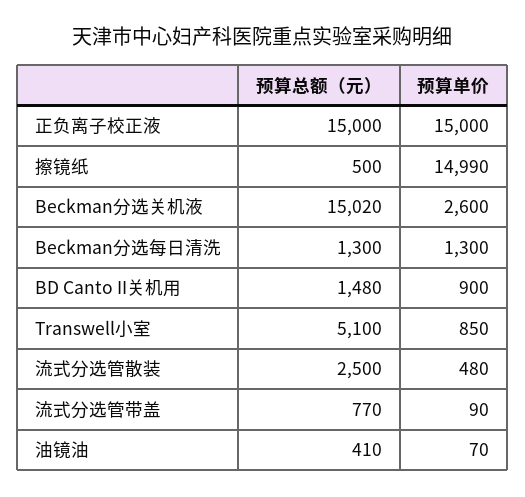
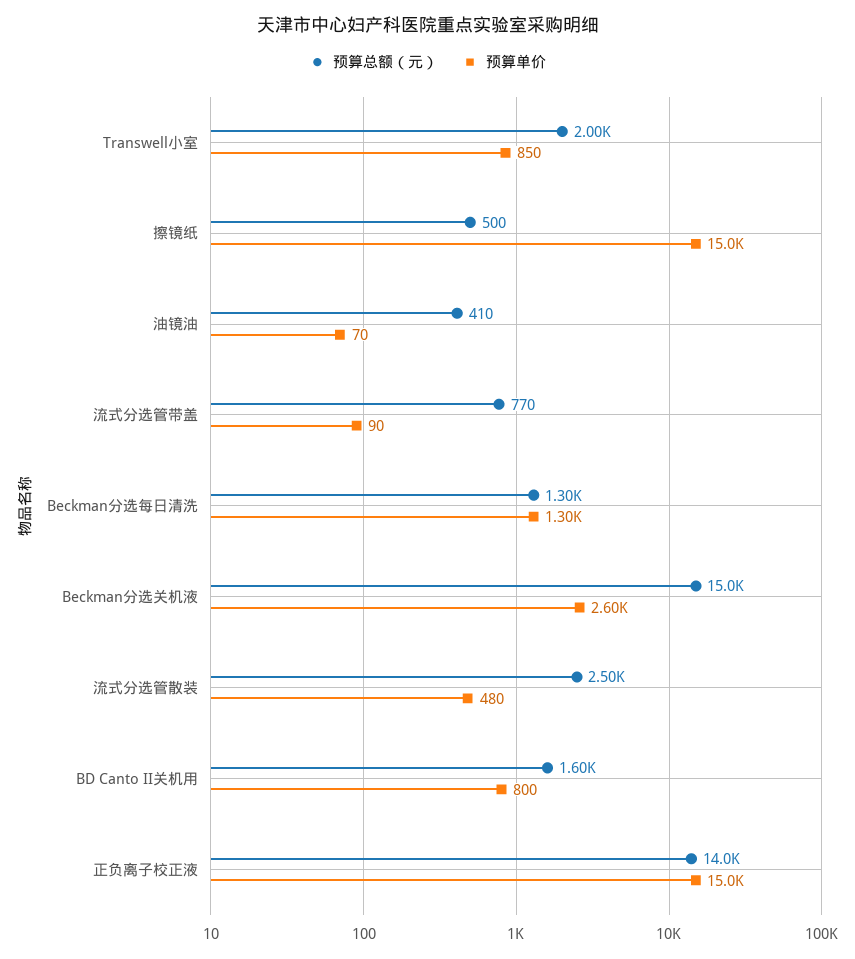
  {
    "预算总额（元）": {
-     "正负离子校正液": 15000,
+     "正负离子校正液": 14000,
      "擦镜纸": 500,
      "Beckman分选关机液": 15020,
      "Beckman分选每日清洗": 1300,
-     "BD Canto II关机用": 1480,
+     "BD Canto II关机用": 1600,
-     "Transwell小室": 5100,
+     "Transwell小室": 2000,
      "流式分选管散装": 2500,
      "流式分选管带盖": 770,
      "油镜油": 410
    },
    "预算单价": {
      "正负离子校正液": 15000,
      "擦镜纸": 14990,
      "Beckman分选关机液": 2600,
      "Beckman分选每日清洗": 1300,
-     "BD Canto II关机用": 900,
+     "BD Canto II关机用": 800,
      "Transwell小室": 850,
      "流式分选管散装": 480,
      "流式分选管带盖": 90,
      "油镜油": 70
    }
  }

